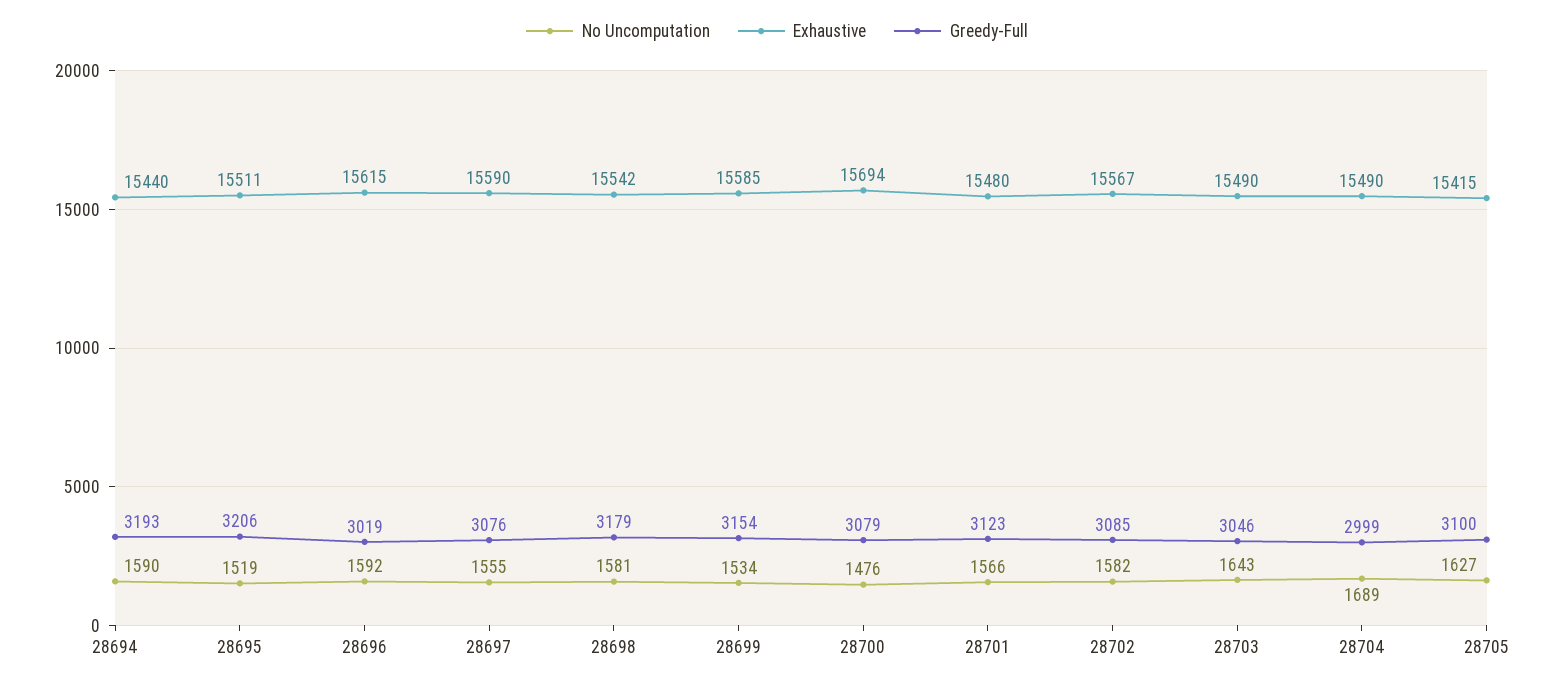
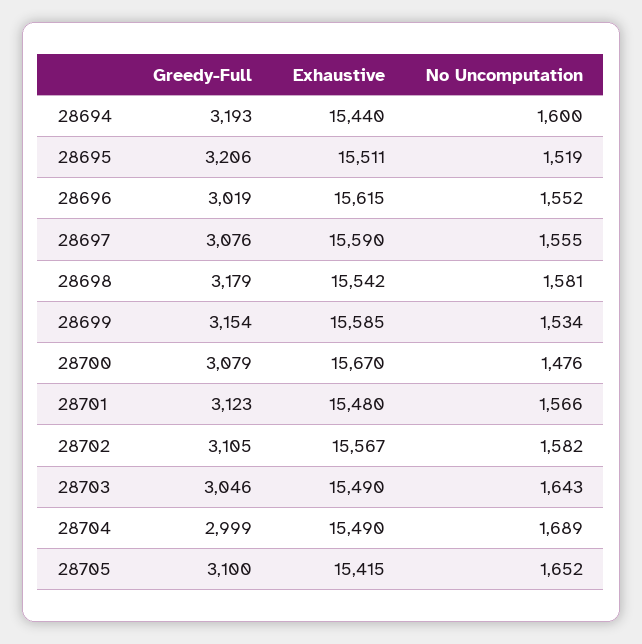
  {
    "No Uncomputation": {
-     "28694": 1590,
+     "28694": 1600,
      "28695": 1519,
-     "28696": 1592,
+     "28696": 1552,
      "28697": 1555,
      "28698": 1581,
      "28699": 1534,
      "28700": 1476,
      "28701": 1566,
      "28702": 1582,
      "28703": 1643,
      "28704": 1689,
-     "28705": 1627
+     "28705": 1652
    },
    "Exhaustive": {
      "28694": 15440,
      "28695": 15511,
      "28696": 15615,
      "28697": 15590,
      "28698": 15542,
      "28699": 15585,
-     "28700": 15694,
+     "28700": 15670,
      "28701": 15480,
      "28702": 15567,
      "28703": 15490,
      "28704": 15490,
      "28705": 15415
    },
    "Greedy-Full": {
      "28694": 3193,
      "28695": 3206,
      "28696": 3019,
      "28697": 3076,
      "28698": 3179,
      "28699": 3154,
      "28700": 3079,
      "28701": 3123,
-     "28702": 3085,
+     "28702": 3105,
      "28703": 3046,
      "28704": 2999,
      "28705": 3100
    }
  }

